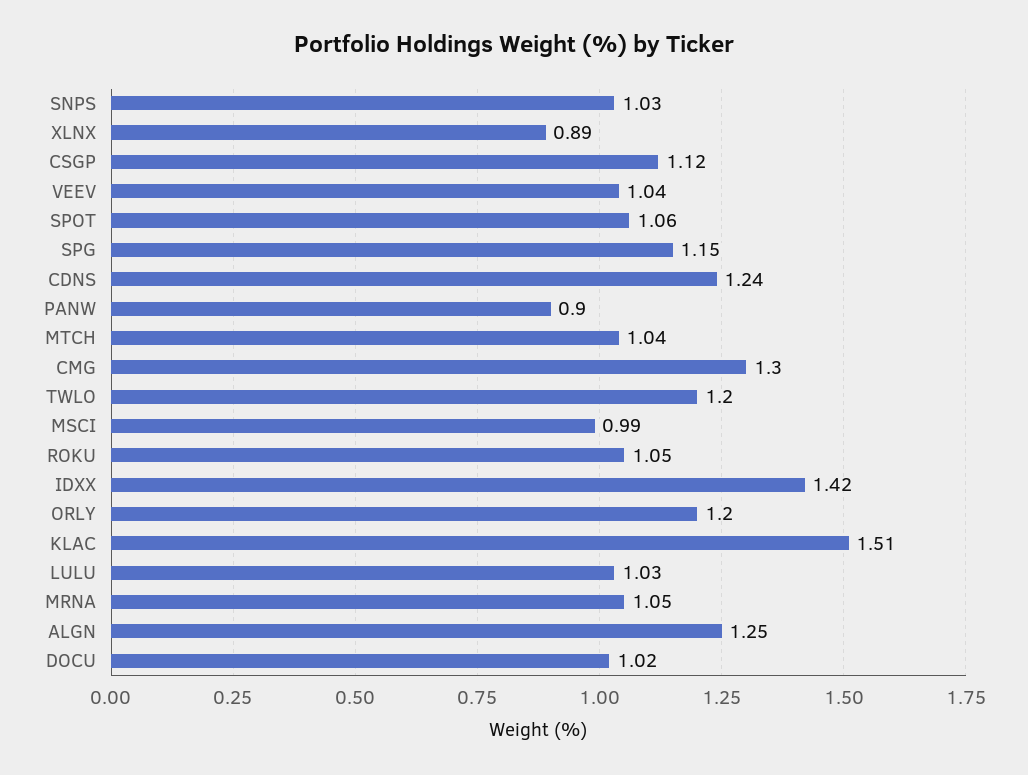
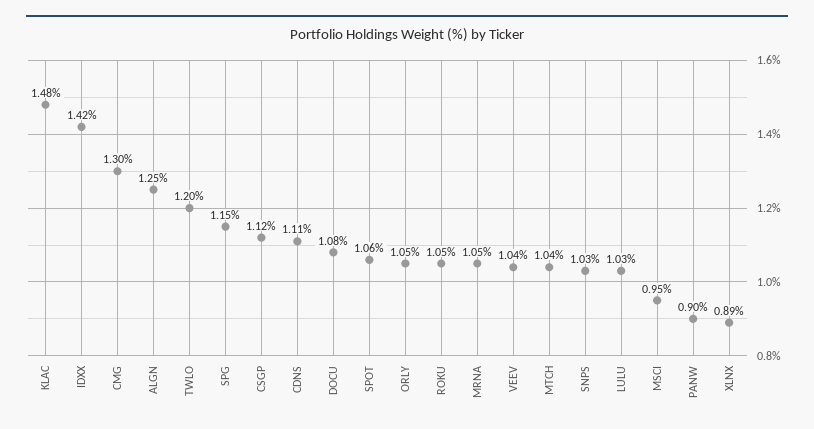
  {
    "SNPS": 1.03,
    "XLNX": 0.89,
    "CSGP": 1.12,
    "VEEV": 1.04,
    "SPOT": 1.06,
    "SPG": 1.15,
-   "CDNS": 1.24,
+   "CDNS": 1.11,
    "PANW": 0.9,
    "MTCH": 1.04,
    "CMG": 1.3,
    "TWLO": 1.2,
-   "MSCI": 0.99,
+   "MSCI": 0.95,
    "ROKU": 1.05,
    "IDXX": 1.42,
-   "ORLY": 1.2,
+   "ORLY": 1.05,
-   "KLAC": 1.51,
+   "KLAC": 1.48,
    "LULU": 1.03,
    "MRNA": 1.05,
    "ALGN": 1.25,
-   "DOCU": 1.02
+   "DOCU": 1.08
  }

